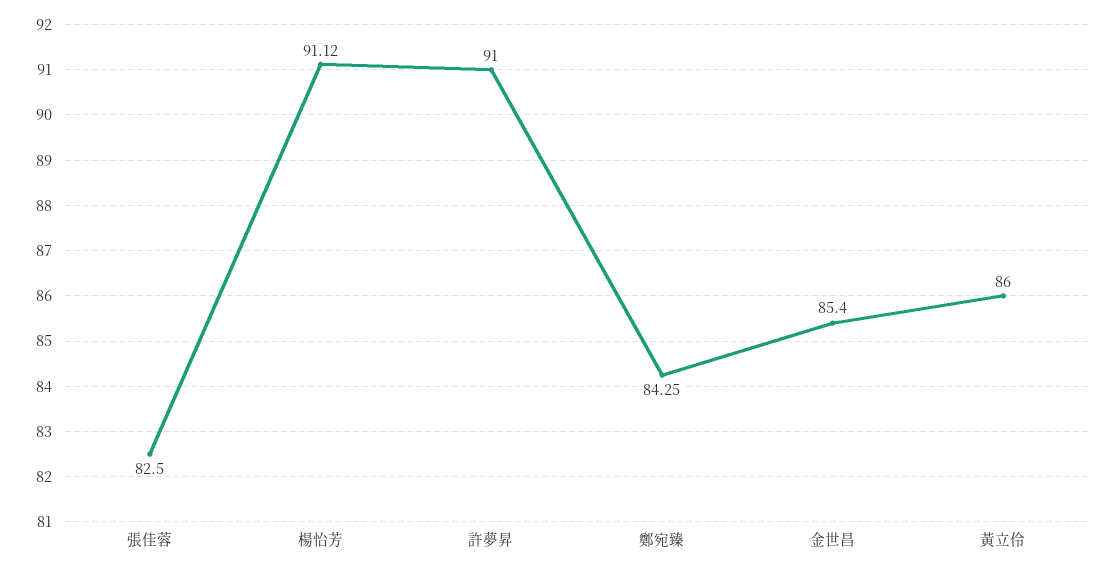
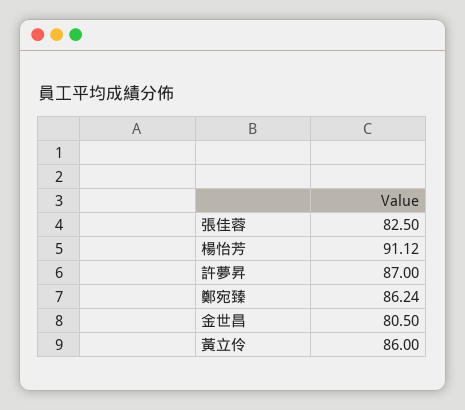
  {
    "張佳蓉": 82.5,
    "楊怡芳": 91.12,
-   "許夢昇": 91,
+   "許夢昇": 87,
-   "鄭宛臻": 84.25,
+   "鄭宛臻": 86.24,
-   "金世昌": 85.4,
+   "金世昌": 80.5,
    "黃立伶": 86
  }

